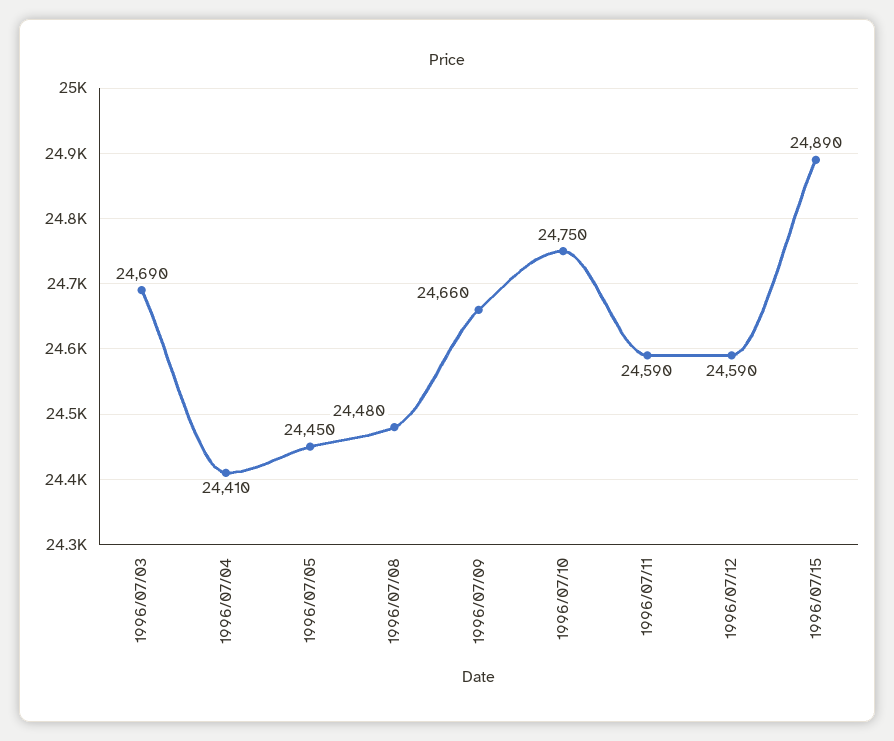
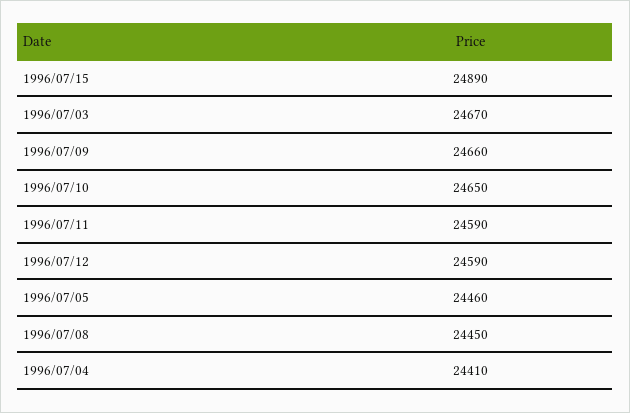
  {
-   "1996/07/03": 24690,
+   "1996/07/03": 24670,
    "1996/07/04": 24410,
-   "1996/07/05": 24450,
+   "1996/07/05": 24460,
-   "1996/07/08": 24480,
+   "1996/07/08": 24450,
    "1996/07/09": 24660,
-   "1996/07/10": 24750,
+   "1996/07/10": 24650,
    "1996/07/11": 24590,
    "1996/07/12": 24590,
    "1996/07/15": 24890
  }

